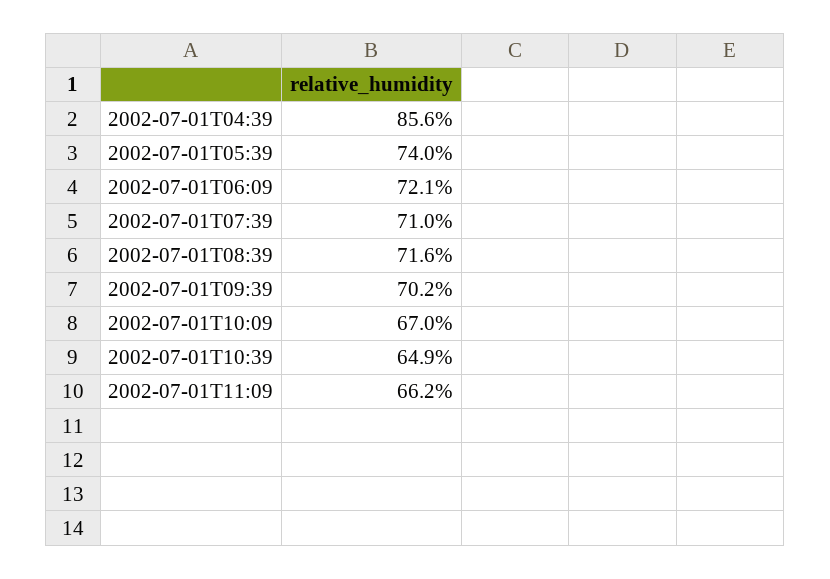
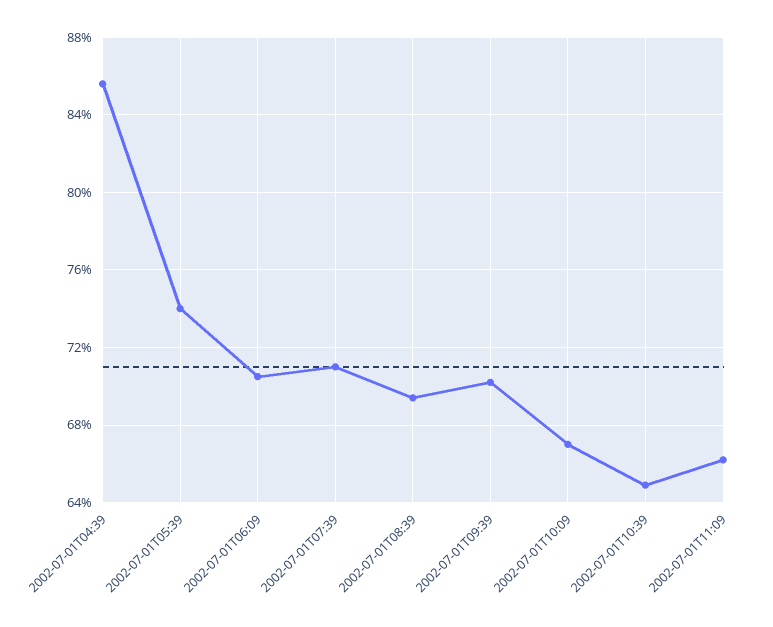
  {
    "2002-07-01T04:39": 85.6,
    "2002-07-01T05:39": 74,
-   "2002-07-01T06:09": 72.1,
+   "2002-07-01T06:09": 70.5,
    "2002-07-01T07:39": 71,
-   "2002-07-01T08:39": 71.6,
+   "2002-07-01T08:39": 69.5,
    "2002-07-01T09:39": 70.2,
    "2002-07-01T10:09": 67,
    "2002-07-01T10:39": 64.9,
    "2002-07-01T11:09": 66.2
  }

